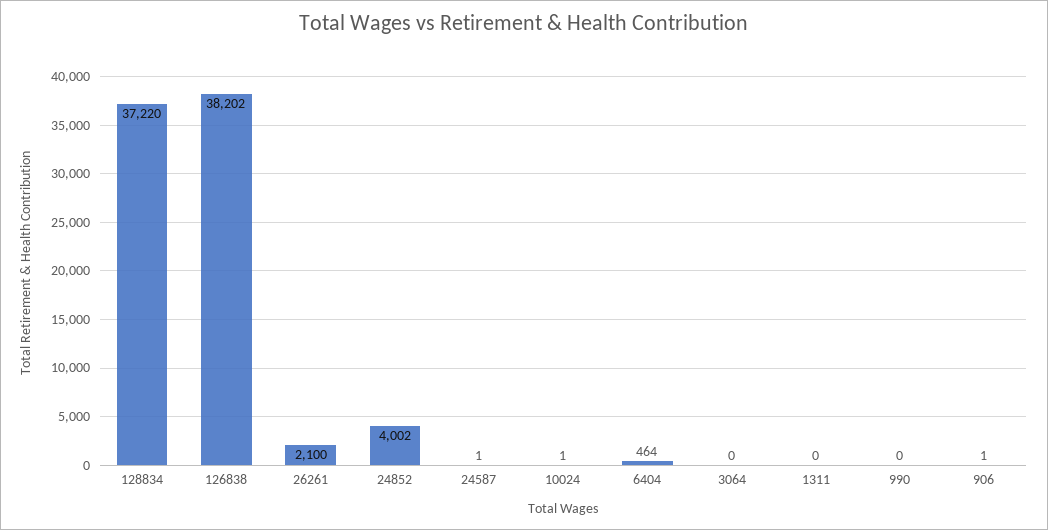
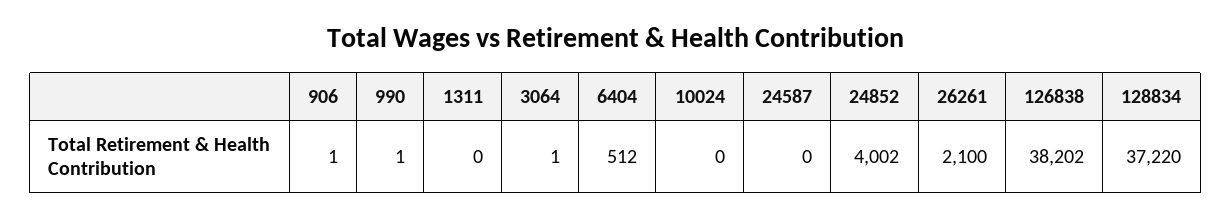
  {
    "128834": 37220,
    "126838": 38202,
    "26261": 2100,
    "24852": 4002,
-   "24587": 1,
+   "24587": 0,
-   "10024": 1,
+   "10024": 0,
-   "6404": 464,
+   "6404": 512,
-   "3064": 0,
+   "3064": 1,
    "1311": 0,
-   "990": 0,
+   "990": 1,
    "906": 1
  }

